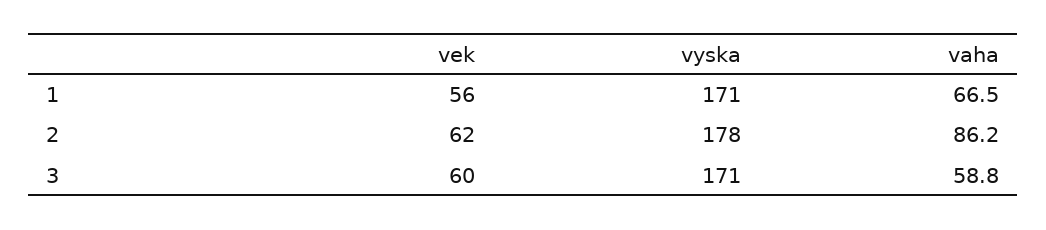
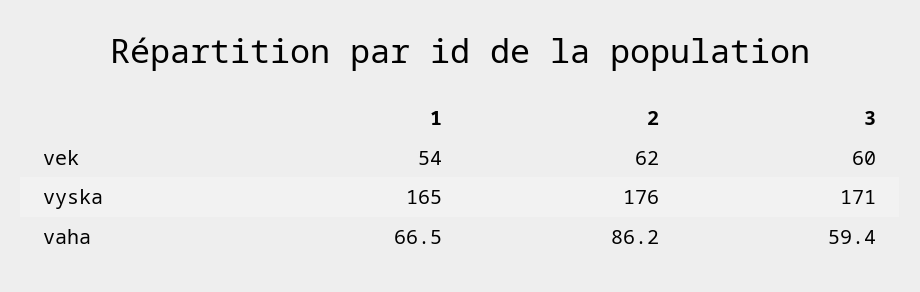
  {
    "vek": {
-     "1": 56,
+     "1": 54,
      "2": 62,
      "3": 60
    },
    "vyska": {
-     "1": 171,
+     "1": 165,
-     "2": 178,
+     "2": 176,
      "3": 171
    },
    "vaha": {
      "1": 66.5,
      "2": 86.2,
-     "3": 58.8
+     "3": 59.4
    }
  }

